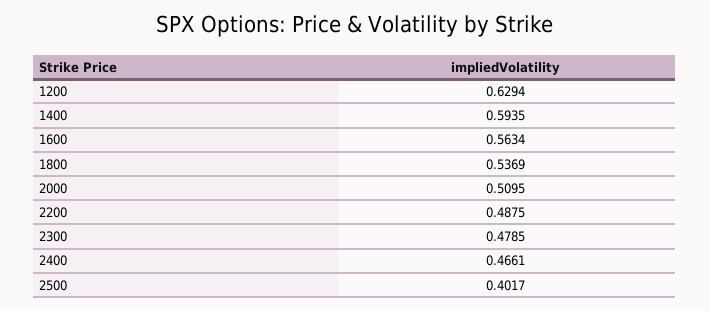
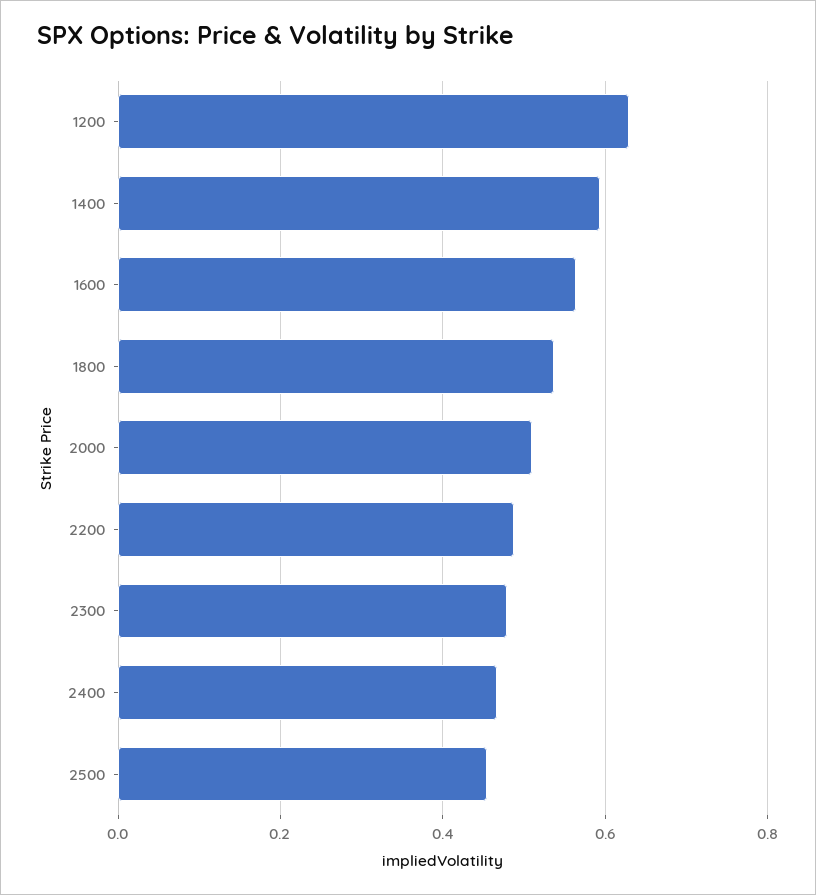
  {
    "1200": 0.6294,
    "1400": 0.5935,
    "1600": 0.5634,
    "1800": 0.5369,
    "2000": 0.5095,
    "2200": 0.4875,
    "2300": 0.4785,
    "2400": 0.4661,
-   "2500": 0.4017
+   "2500": 0.46
  }

